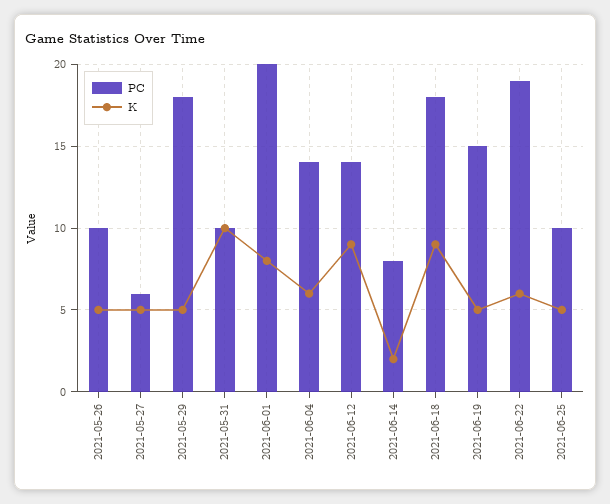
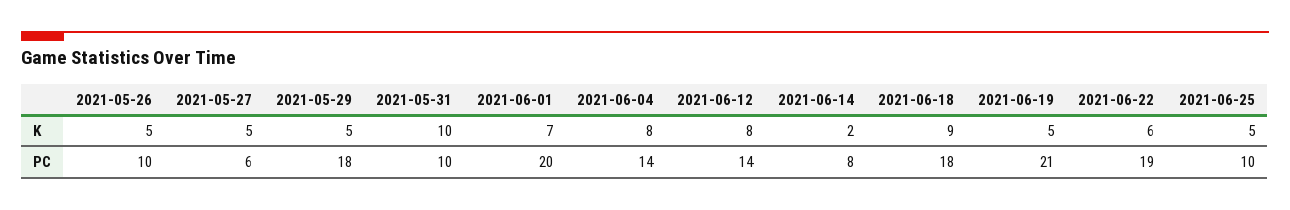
  {
    "PC": {
      "2021-05-26": 10,
      "2021-05-27": 6,
      "2021-05-29": 18,
      "2021-05-31": 10,
      "2021-06-01": 20,
      "2021-06-04": 14,
      "2021-06-12": 14,
      "2021-06-14": 8,
      "2021-06-18": 18,
-     "2021-06-19": 15,
+     "2021-06-19": 21,
      "2021-06-22": 19,
      "2021-06-25": 10
    },
    "K": {
      "2021-05-26": 5,
      "2021-05-27": 5,
      "2021-05-29": 5,
      "2021-05-31": 10,
-     "2021-06-01": 8,
+     "2021-06-01": 7,
-     "2021-06-04": 6,
+     "2021-06-04": 8,
-     "2021-06-12": 9,
+     "2021-06-12": 8,
      "2021-06-14": 2,
      "2021-06-18": 9,
      "2021-06-19": 5,
      "2021-06-22": 6,
      "2021-06-25": 5
    }
  }

